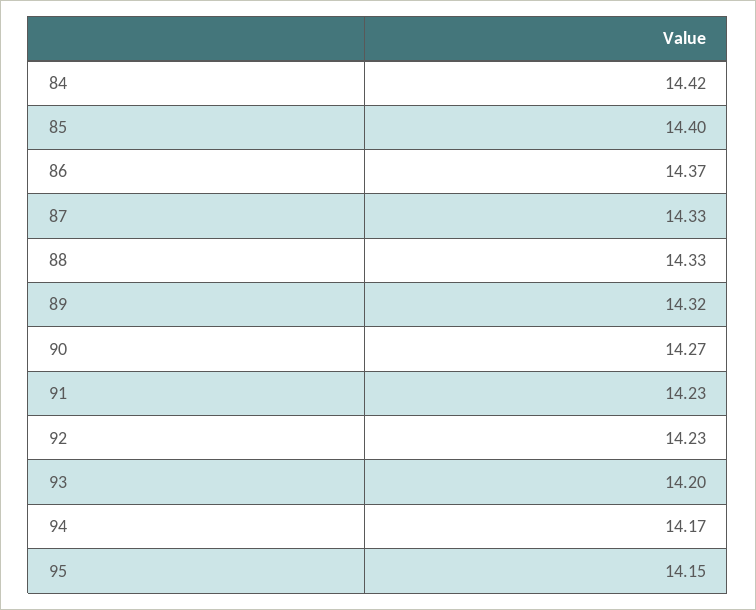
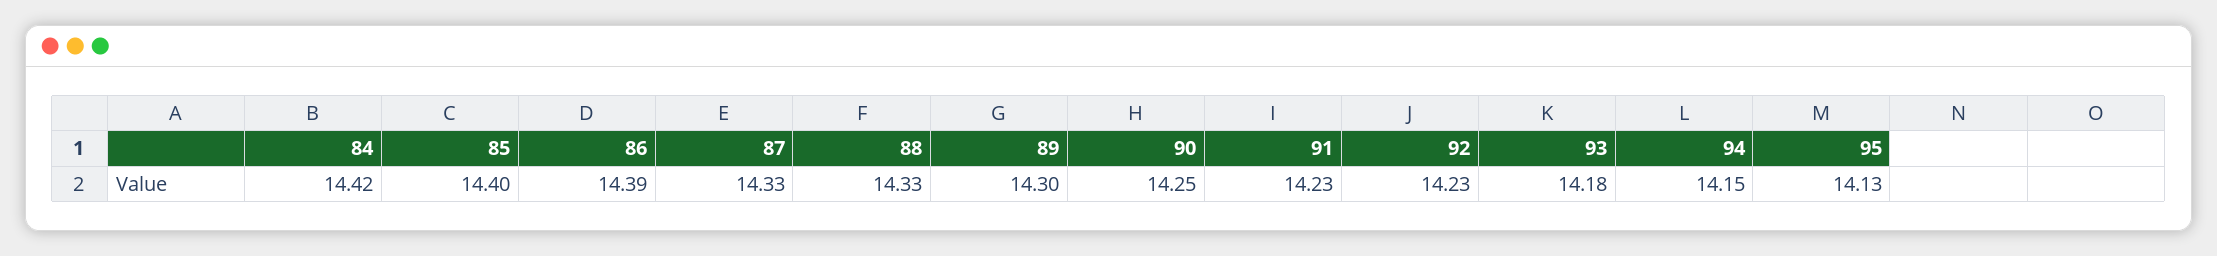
  {
    "84": 14.42,
    "85": 14.4,
-   "86": 14.37,
+   "86": 14.39,
    "87": 14.33,
    "88": 14.33,
-   "89": 14.32,
+   "89": 14.3,
-   "90": 14.27,
+   "90": 14.25,
    "91": 14.23,
    "92": 14.23,
-   "93": 14.2,
+   "93": 14.18,
-   "94": 14.17,
+   "94": 14.15,
-   "95": 14.15
+   "95": 14.13
  }

